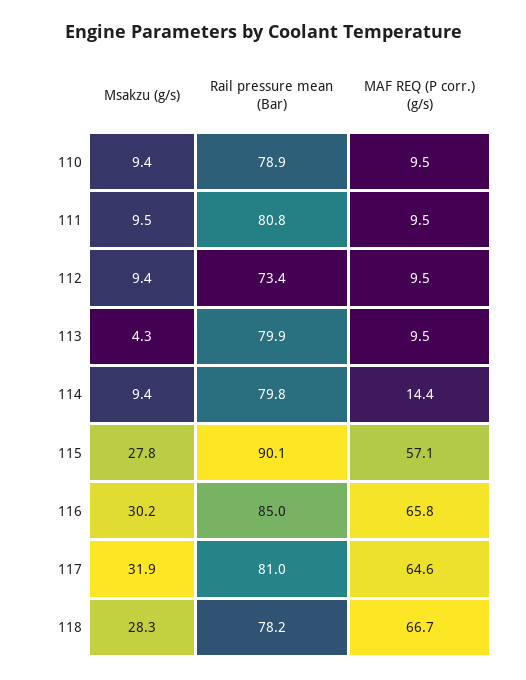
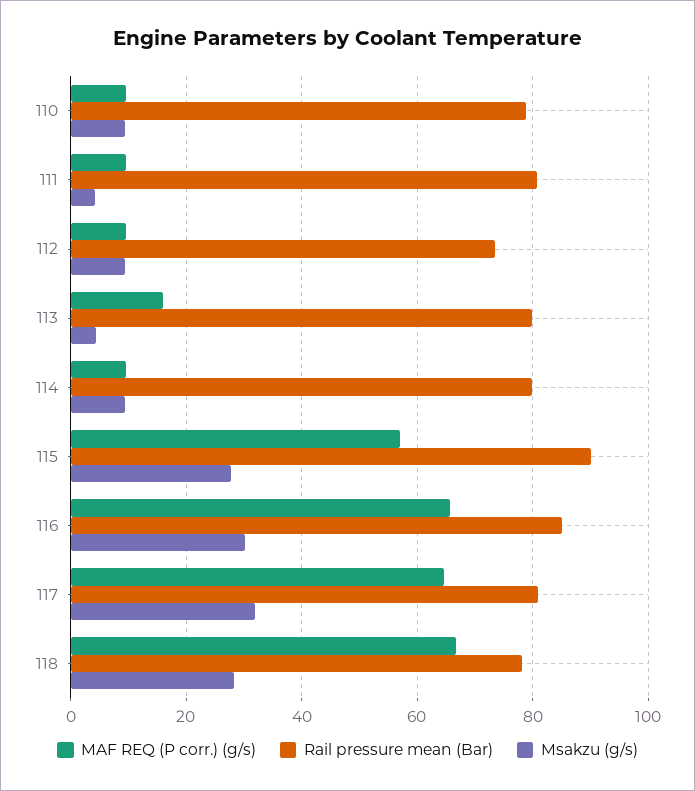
  {
    "Msakzu (g/s)": {
      "110": 9.4,
-     "111": 9.5,
+     "111": 4,
      "112": 9.4,
      "113": 4.3,
      "114": 9.4,
      "115": 27.8,
      "116": 30.2,
      "117": 31.9,
      "118": 28.3
    },
    "Rail pressure mean (Bar)": {
      "110": 78.9,
      "111": 80.8,
      "112": 73.4,
      "113": 79.9,
      "114": 79.8,
      "115": 90.1,
      "116": 85,
      "117": 81,
      "118": 78.2
    },
    "MAF REQ (P corr.) (g/s)": {
      "110": 9.5,
      "111": 9.5,
      "112": 9.5,
-     "113": 9.5,
+     "113": 16,
-     "114": 14.4,
+     "114": 10,
      "115": 57.1,
      "116": 65.8,
      "117": 64.6,
      "118": 66.7
    }
  }

